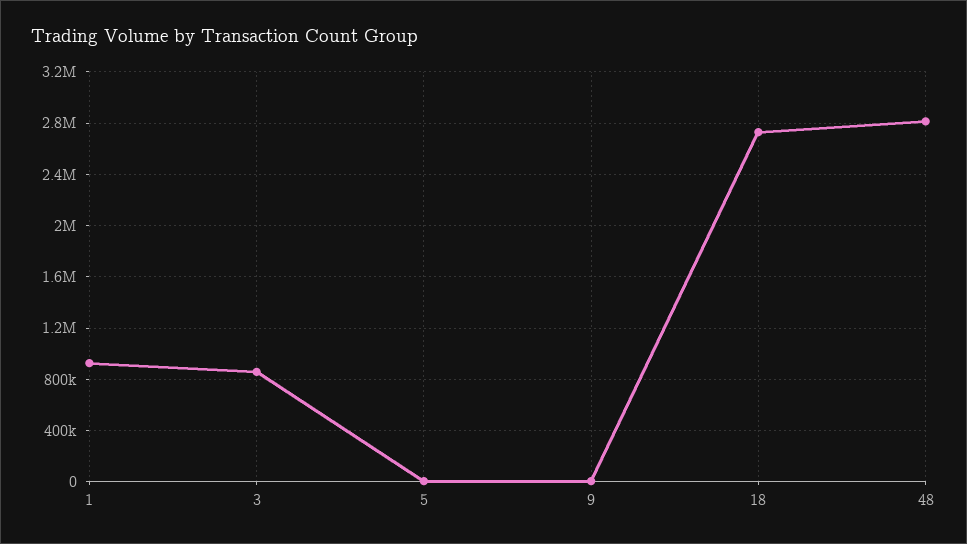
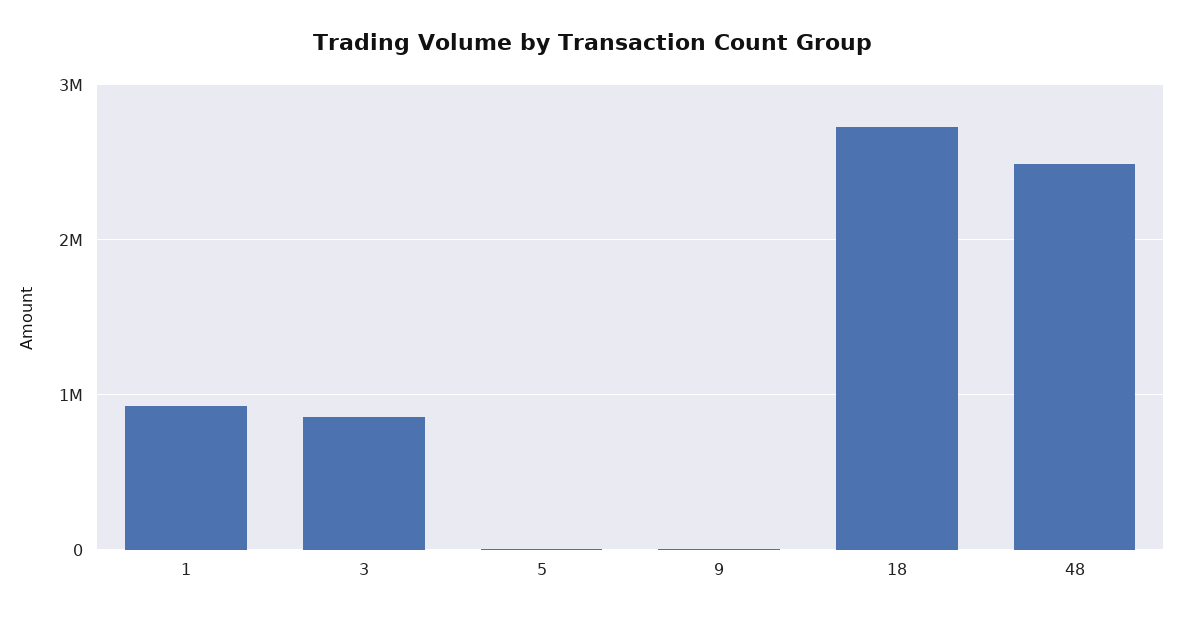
  {
    "1": 950000,
    "3": 850000,
    "5": 0,
    "9": 0,
    "18": 2750000,
-   "48": 2800000
+   "48": 2500000
  }

